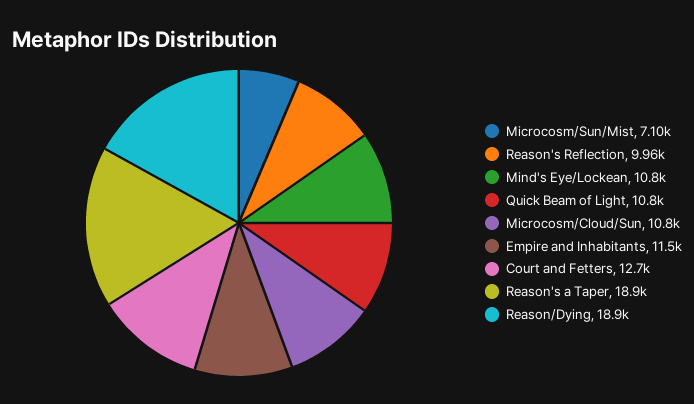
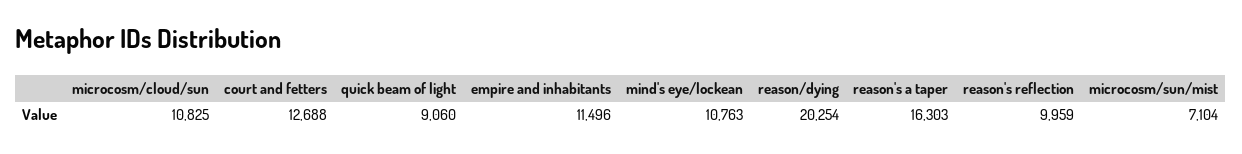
  {
    "Microcosm/Sun/Mist": 7104,
    "Reason's Reflection": 9959,
    "Mind's Eye/Lockean": 10763,
-   "Quick Beam of Light": 10800,
+   "Quick Beam of Light": 9060,
    "Microcosm/Cloud/Sun": 10825,
    "Empire and Inhabitants": 11496,
    "Court and Fetters": 12688,
-   "Reason's a Taper": 18900,
+   "Reason's a Taper": 16303,
-   "Reason/Dying": 18900
+   "Reason/Dying": 20254
  }

